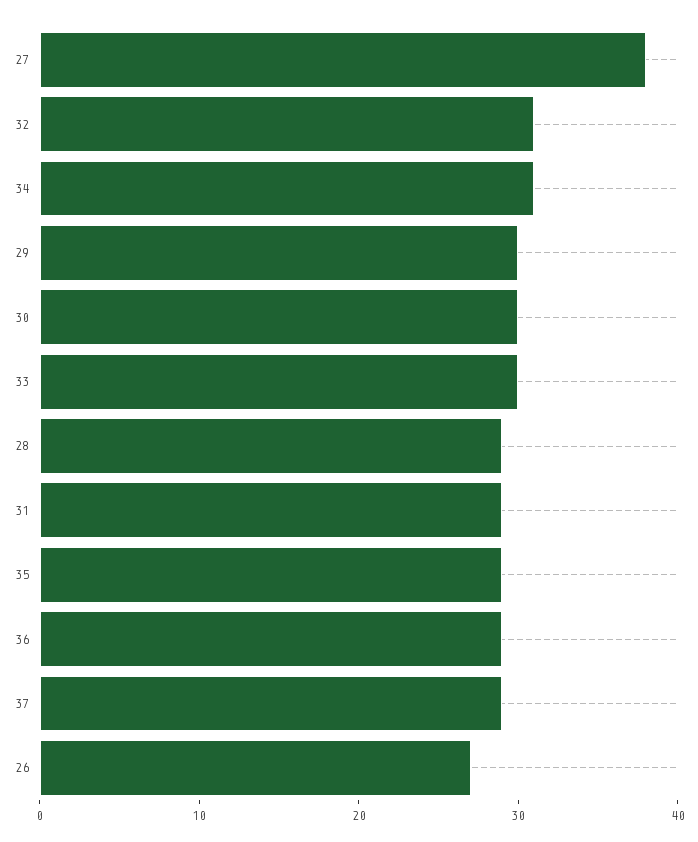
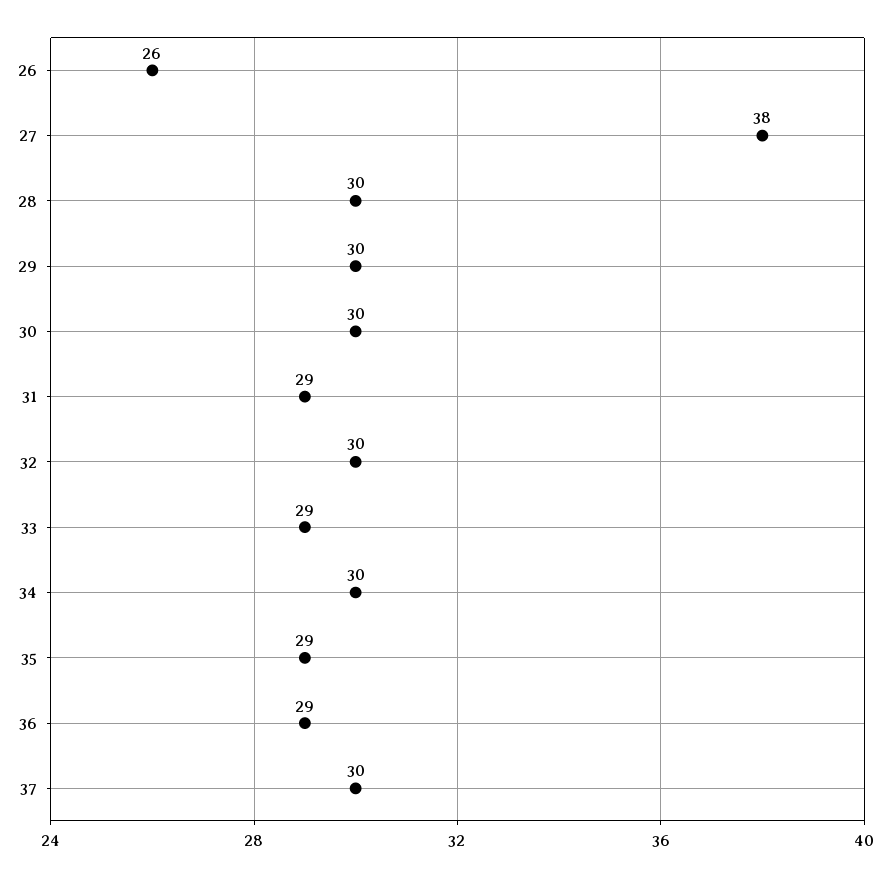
  {
    "27": 38,
-   "32": 31,
+   "32": 30,
-   "34": 31,
+   "34": 30,
    "29": 30,
    "30": 30,
-   "33": 30,
+   "33": 29,
-   "28": 29,
+   "28": 30,
    "31": 29,
    "35": 29,
    "36": 29,
-   "37": 29,
+   "37": 30,
-   "26": 27
+   "26": 26
  }

